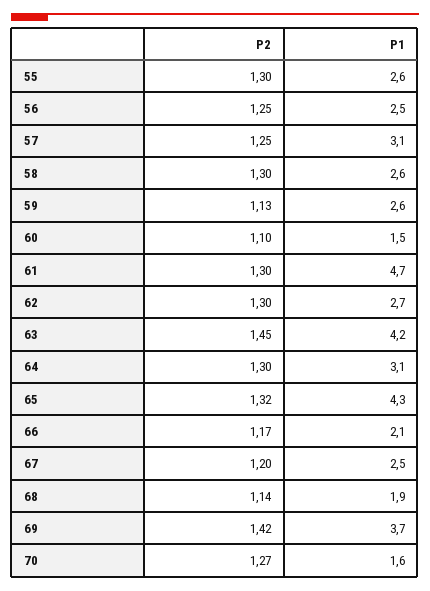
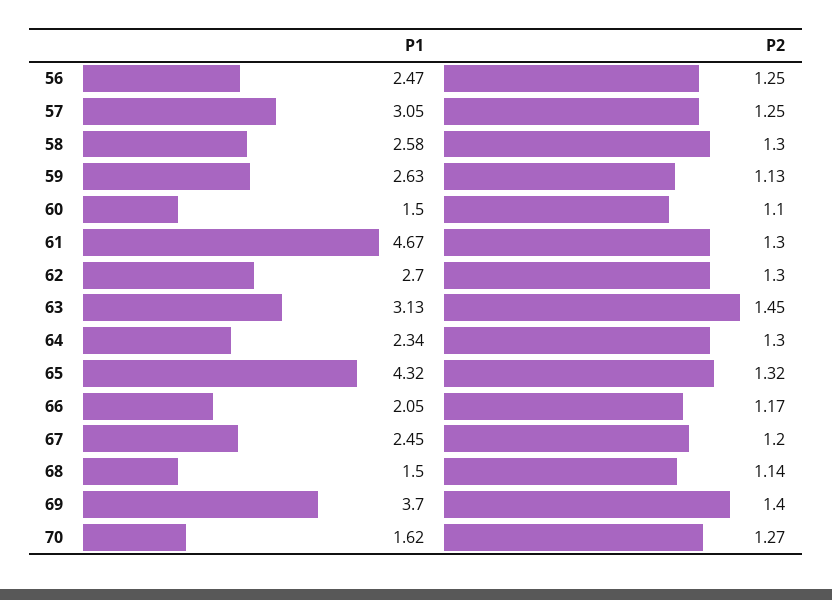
  {
    "P2": {
-     "55": 1.3,
      "56": 1.25,
      "57": 1.25,
      "58": 1.3,
      "59": 1.13,
      "60": 1.1,
      "61": 1.3,
      "62": 1.3,
      "63": 1.45,
      "64": 1.3,
      "65": 1.32,
      "66": 1.17,
      "67": 1.2,
      "68": 1.14,
-     "69": 1.42,
+     "69": 1.4,
      "70": 1.27
    },
    "P1": {
-     "55": 2.6,
      "56": 2.47,
      "57": 3.05,
      "58": 2.58,
      "59": 2.63,
      "60": 1.5,
      "61": 4.67,
      "62": 2.7,
-     "63": 4.2,
+     "63": 3.13,
-     "64": 3.1,
+     "64": 2.34,
      "65": 4.32,
      "66": 2.05,
      "67": 2.45,
-     "68": 1.9,
+     "68": 1.5,
      "69": 3.7,
      "70": 1.62
    }
  }

